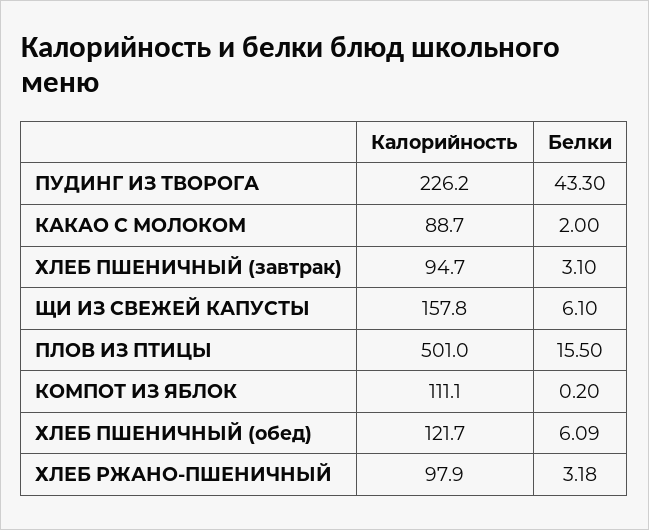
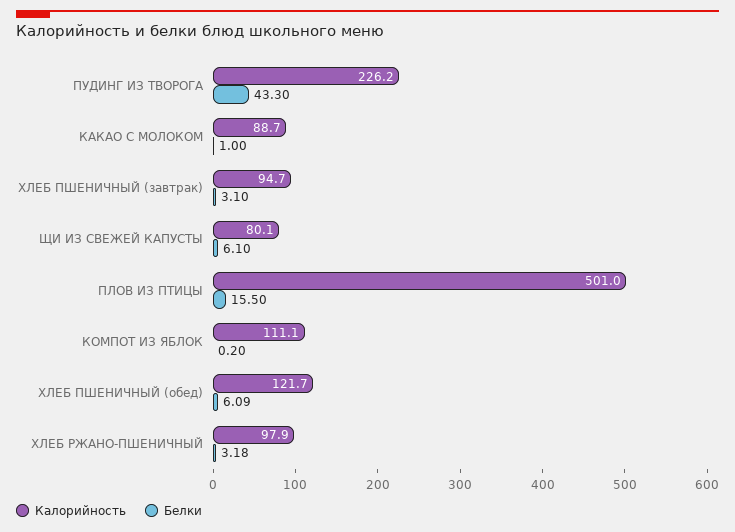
  {
    "Калорийность": {
      "ПУДИНГ ИЗ ТВОРОГА": 226.2,
      "КАКАО С МОЛОКОМ": 88.7,
      "ХЛЕБ ПШЕНИЧНЫЙ (завтрак)": 94.7,
-     "ЩИ ИЗ СВЕЖЕЙ КАПУСТЫ": 157.8,
+     "ЩИ ИЗ СВЕЖЕЙ КАПУСТЫ": 80.1,
      "ПЛОВ ИЗ ПТИЦЫ": 501,
      "КОМПОТ ИЗ ЯБЛОК": 111.1,
      "ХЛЕБ ПШЕНИЧНЫЙ (обед)": 121.7,
      "ХЛЕБ РЖАНО-ПШЕНИЧНЫЙ": 97.9
    },
    "Белки": {
      "ПУДИНГ ИЗ ТВОРОГА": 43.3,
-     "КАКАО С МОЛОКОМ": 2,
+     "КАКАО С МОЛОКОМ": 1,
      "ХЛЕБ ПШЕНИЧНЫЙ (завтрак)": 3.1,
      "ЩИ ИЗ СВЕЖЕЙ КАПУСТЫ": 6.1,
      "ПЛОВ ИЗ ПТИЦЫ": 15.5,
      "КОМПОТ ИЗ ЯБЛОК": 0.2,
      "ХЛЕБ ПШЕНИЧНЫЙ (обед)": 6.09,
      "ХЛЕБ РЖАНО-ПШЕНИЧНЫЙ": 3.18
    }
  }

